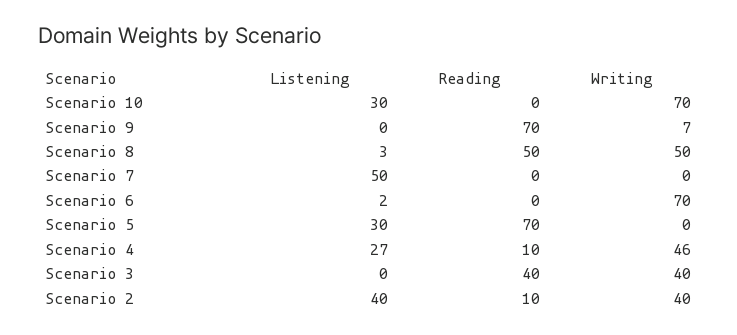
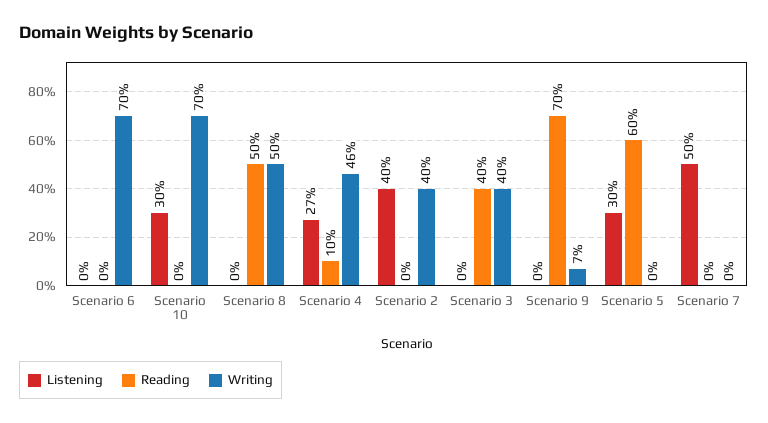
  {
    "Listening": {
      "Scenario 10": 30,
      "Scenario 9": 0,
-     "Scenario 8": 3,
+     "Scenario 8": 0,
      "Scenario 7": 50,
-     "Scenario 6": 2,
+     "Scenario 6": 0,
      "Scenario 5": 30,
      "Scenario 4": 27,
      "Scenario 3": 0,
      "Scenario 2": 40
    },
    "Reading": {
      "Scenario 10": 0,
      "Scenario 9": 70,
      "Scenario 8": 50,
      "Scenario 7": 0,
      "Scenario 6": 0,
-     "Scenario 5": 70,
+     "Scenario 5": 60,
      "Scenario 4": 10,
      "Scenario 3": 40,
-     "Scenario 2": 10
+     "Scenario 2": 0
    },
    "Writing": {
      "Scenario 10": 70,
      "Scenario 9": 7,
      "Scenario 8": 50,
      "Scenario 7": 0,
      "Scenario 6": 70,
      "Scenario 5": 0,
      "Scenario 4": 46,
      "Scenario 3": 40,
      "Scenario 2": 40
    }
  }

